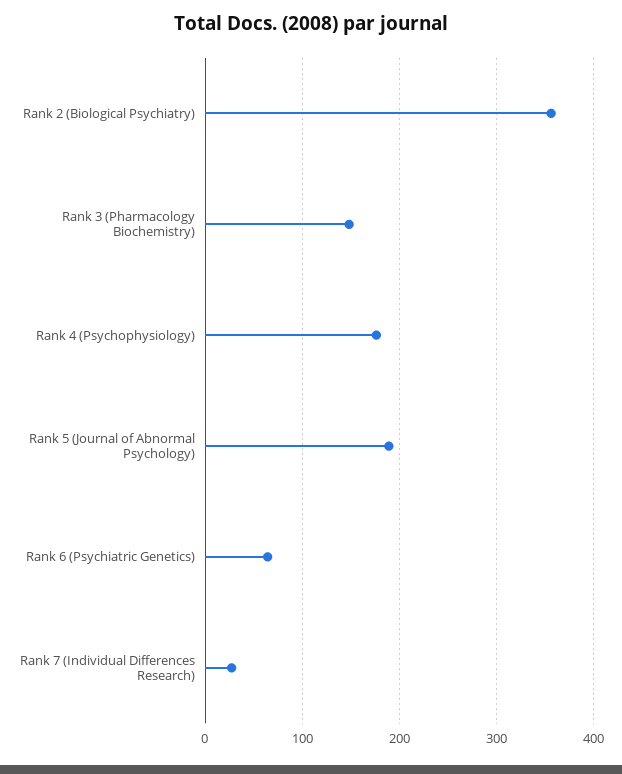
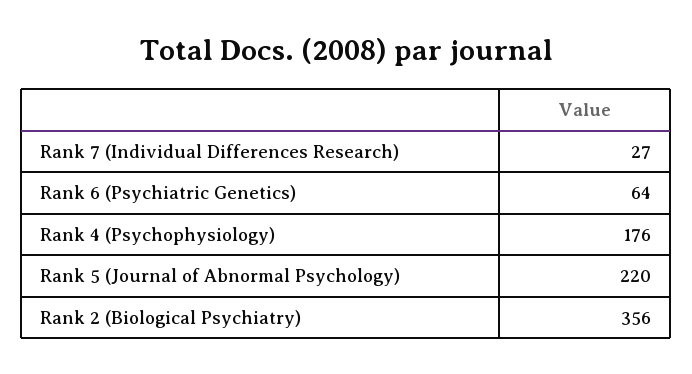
  {
    "Rank 2 (Biological Psychiatry)": 356,
-   "Rank 3 (Pharmacology Biochemistry)": 150,
    "Rank 4 (Psychophysiology)": 176,
-   "Rank 5 (Journal of Abnormal Psychology)": 190,
+   "Rank 5 (Journal of Abnormal Psychology)": 220,
    "Rank 6 (Psychiatric Genetics)": 64,
    "Rank 7 (Individual Differences Research)": 27
  }

